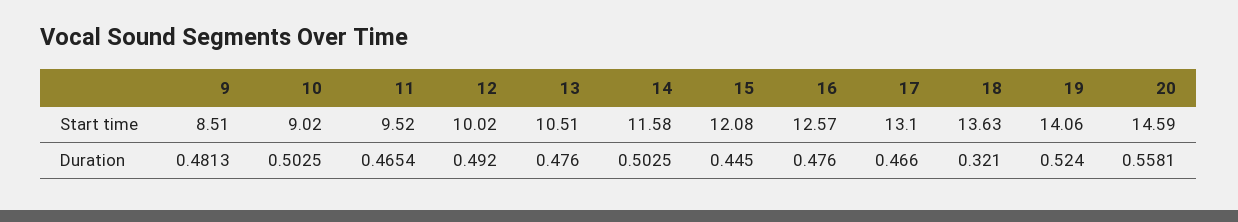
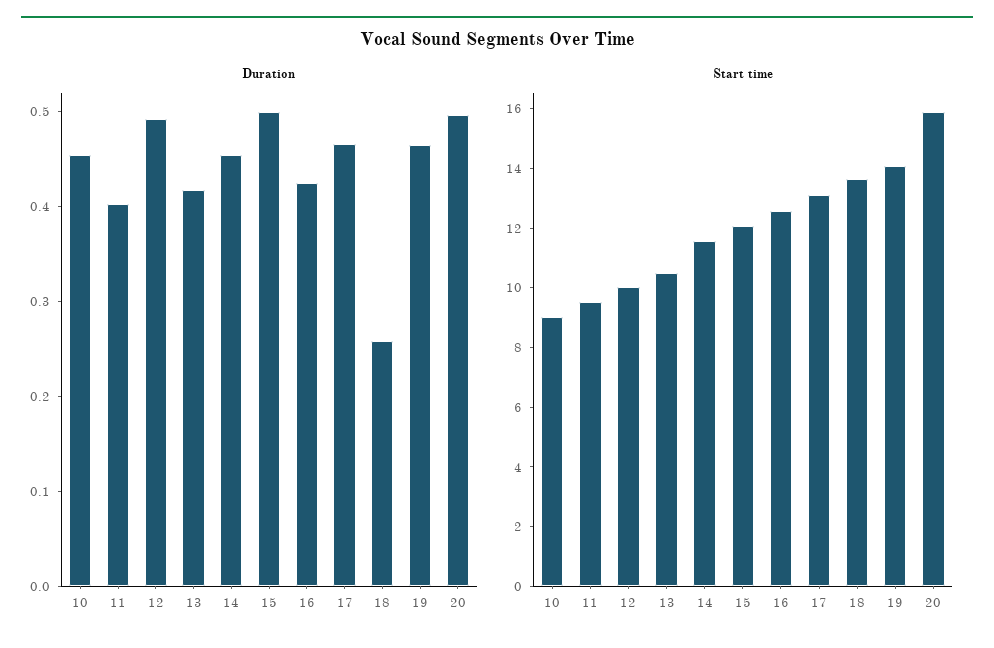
  {
    "Start time": {
-     "9": 8.51,
      "10": 9.02,
      "11": 9.52,
      "12": 10.02,
      "13": 10.51,
      "14": 11.58,
      "15": 12.08,
      "16": 12.57,
      "17": 13.1,
      "18": 13.63,
      "19": 14.06,
-     "20": 14.59
+     "20": 16
    },
    "Duration": {
-     "9": 0.4813,
-     "10": 0.5025,
+     "10": 0.46,
-     "11": 0.4654,
+     "11": 0.4,
      "12": 0.492,
-     "13": 0.476,
+     "13": 0.42,
-     "14": 0.5025,
+     "14": 0.46,
-     "15": 0.445,
+     "15": 0.5,
-     "16": 0.476,
+     "16": 0.42,
      "17": 0.466,
-     "18": 0.321,
+     "18": 0.26,
-     "19": 0.524,
+     "19": 0.46,
-     "20": 0.5581
+     "20": 0.5
    }
  }

